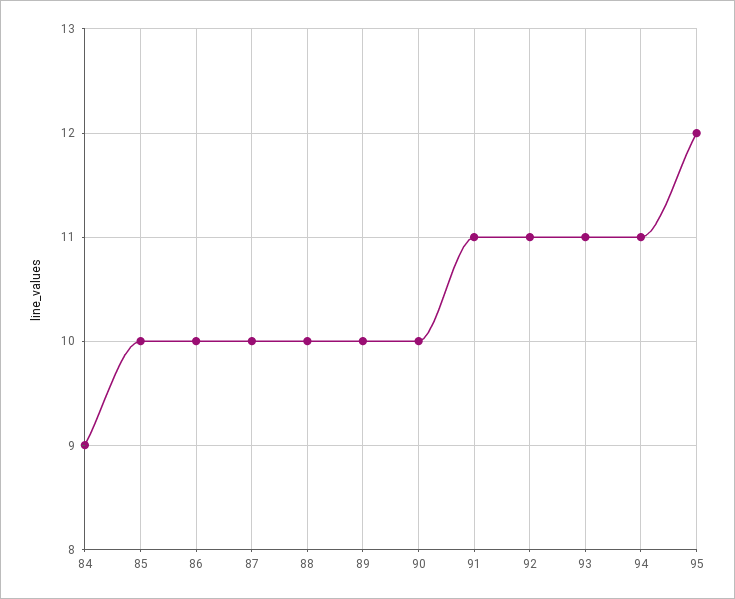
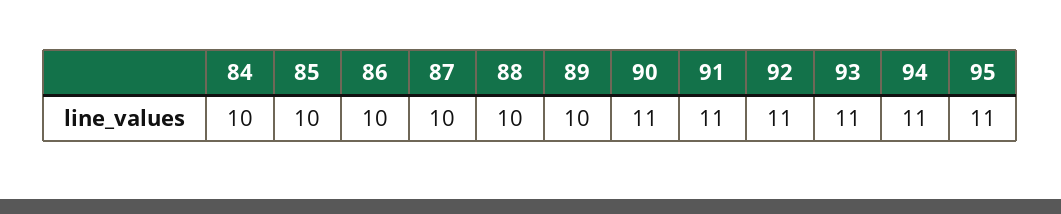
  {
-   "84": 9,
+   "84": 10,
    "85": 10,
    "86": 10,
    "87": 10,
    "88": 10,
    "89": 10,
-   "90": 10,
+   "90": 11,
    "91": 11,
    "92": 11,
    "93": 11,
    "94": 11,
-   "95": 12
+   "95": 11
  }

